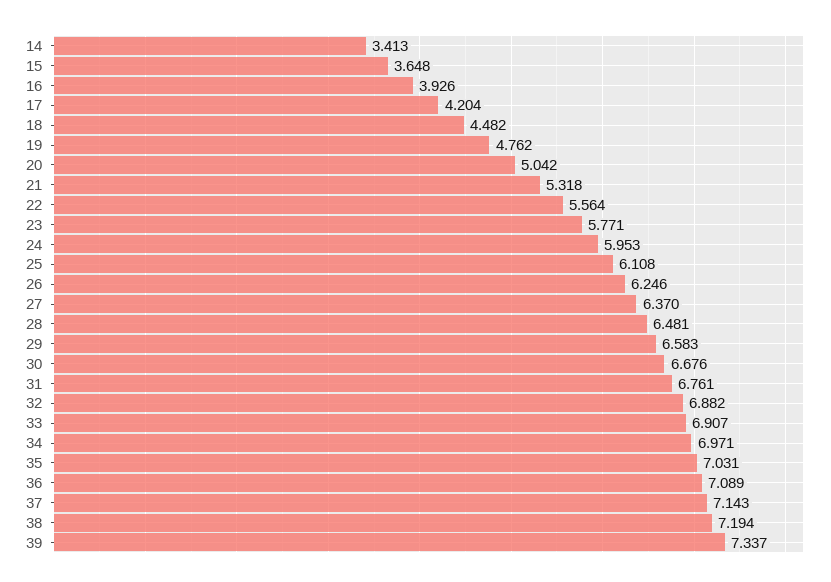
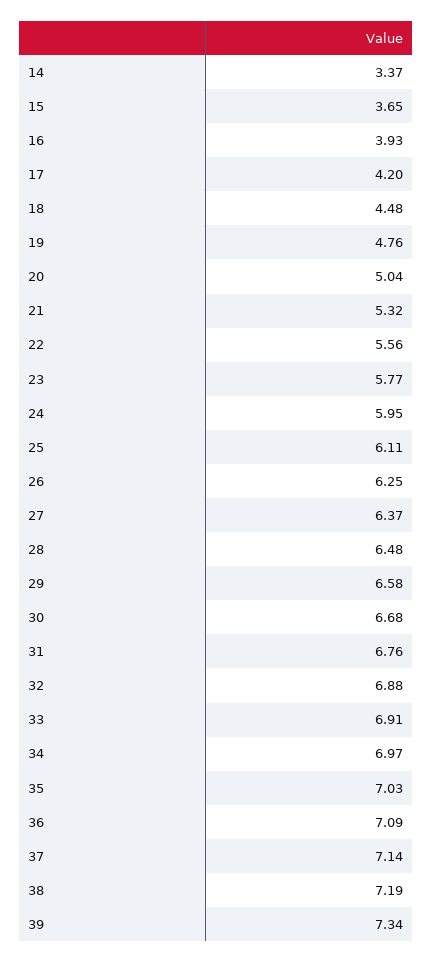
  {
-   "14": 3.413,
+   "14": 3.37,
    "15": 3.648,
    "16": 3.926,
    "17": 4.204,
    "18": 4.482,
    "19": 4.762,
    "20": 5.042,
    "21": 5.318,
    "22": 5.564,
    "23": 5.771,
    "24": 5.953,
    "25": 6.108,
    "26": 6.246,
    "27": 6.37,
    "28": 6.481,
    "29": 6.583,
    "30": 6.676,
    "31": 6.761,
    "32": 6.882,
    "33": 6.907,
    "34": 6.971,
    "35": 7.031,
    "36": 7.089,
    "37": 7.143,
    "38": 7.194,
    "39": 7.337
  }

